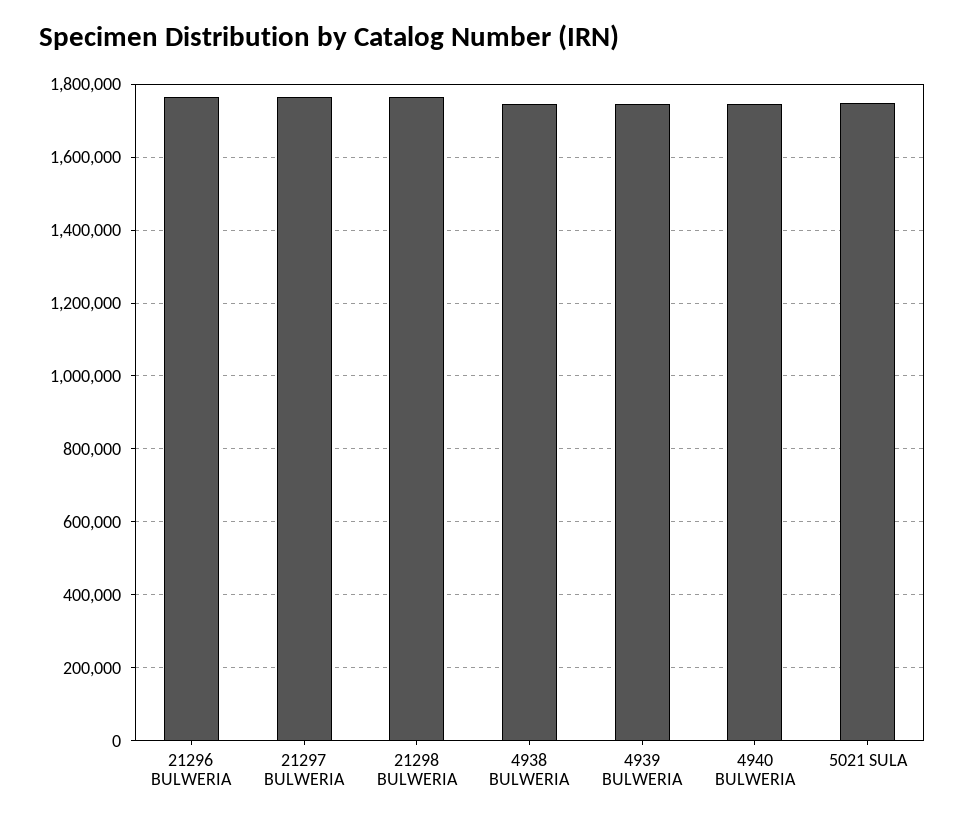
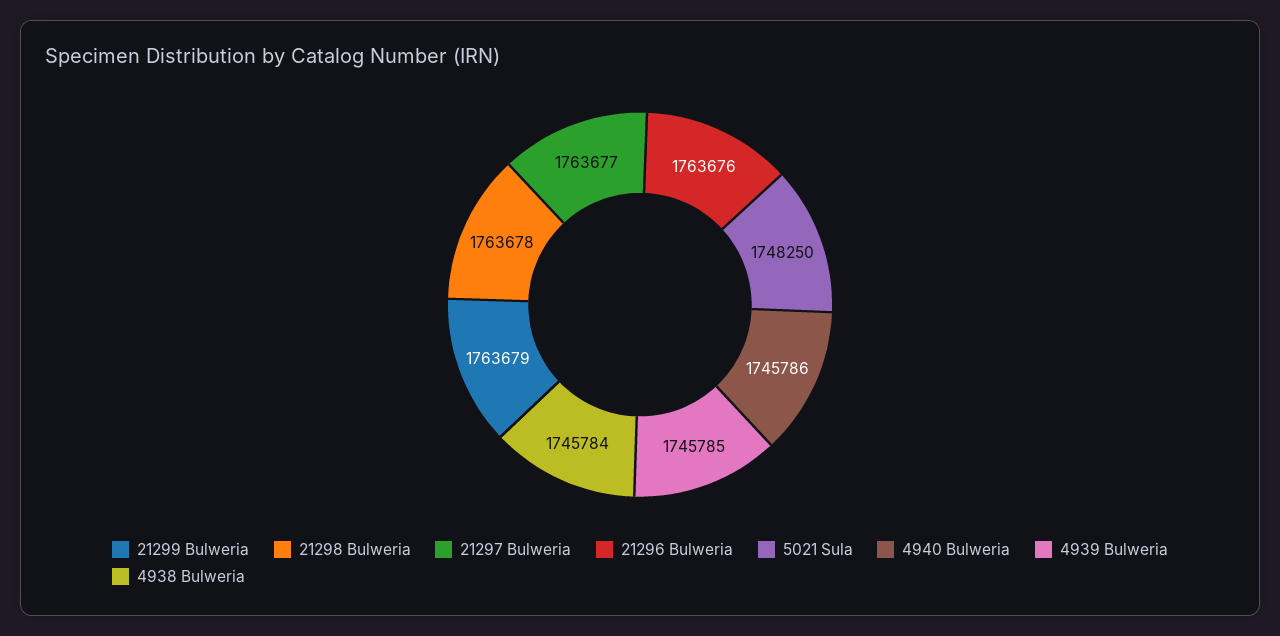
  {
    "21296 BULWERIA": 1763676,
    "21297 BULWERIA": 1763677,
    "21298 BULWERIA": 1763678,
    "4938 BULWERIA": 1745784,
    "4939 BULWERIA": 1745785,
    "4940 BULWERIA": 1745786,
-   "5021 SULA": 1748250
+   "5021 SULA": 1748250,
+   "21299 Bulweria": 1763679
  }

